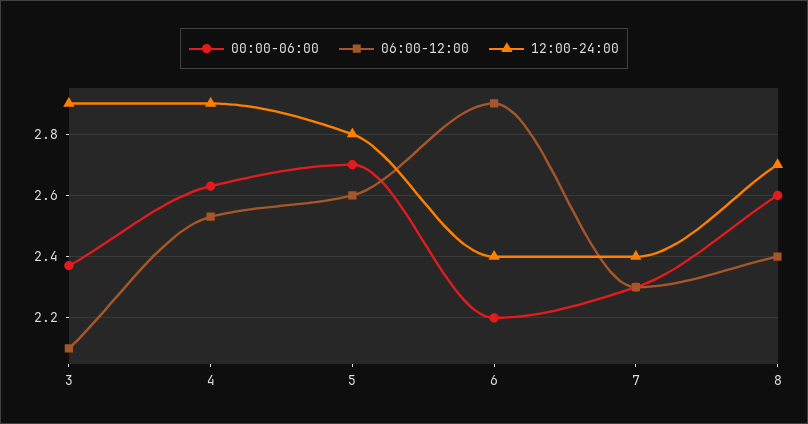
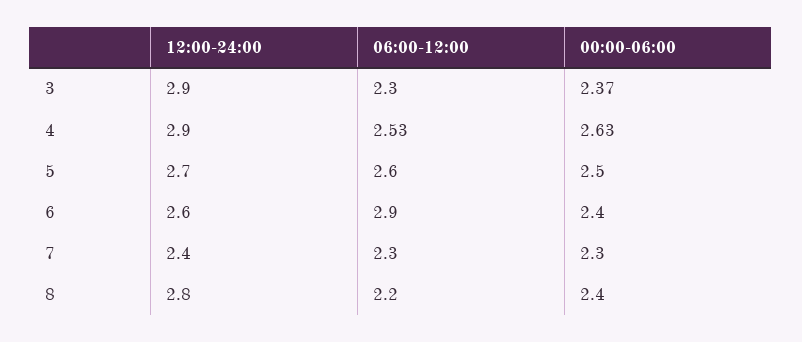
  {
    "00:00-06:00": {
      "3": 2.37,
      "4": 2.63,
-     "5": 2.7,
+     "5": 2.5,
-     "6": 2.2,
+     "6": 2.4,
      "7": 2.3,
-     "8": 2.6
+     "8": 2.4
    },
    "06:00-12:00": {
-     "3": 2.1,
+     "3": 2.3,
      "4": 2.53,
      "5": 2.6,
      "6": 2.9,
      "7": 2.3,
-     "8": 2.4
+     "8": 2.2
    },
    "12:00-24:00": {
      "3": 2.9,
      "4": 2.9,
-     "5": 2.8,
+     "5": 2.7,
-     "6": 2.4,
+     "6": 2.6,
      "7": 2.4,
-     "8": 2.7
+     "8": 2.8
    }
  }

